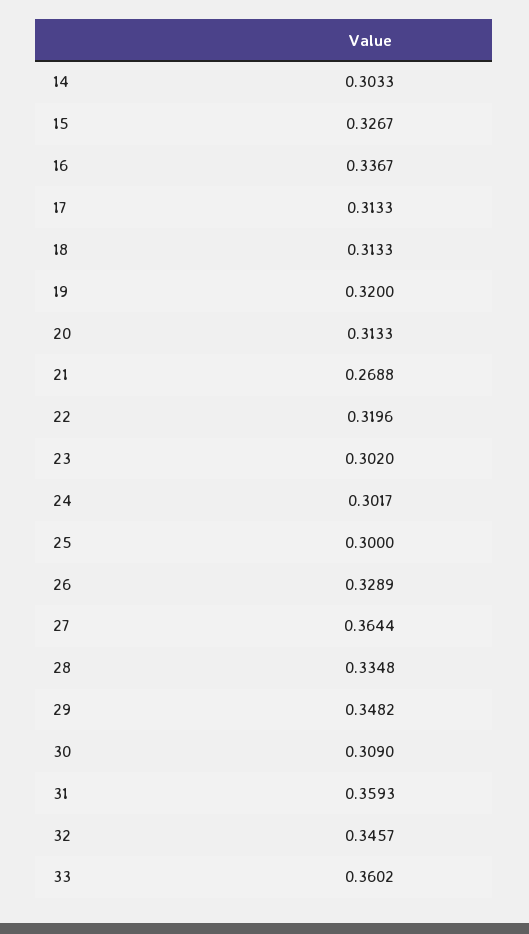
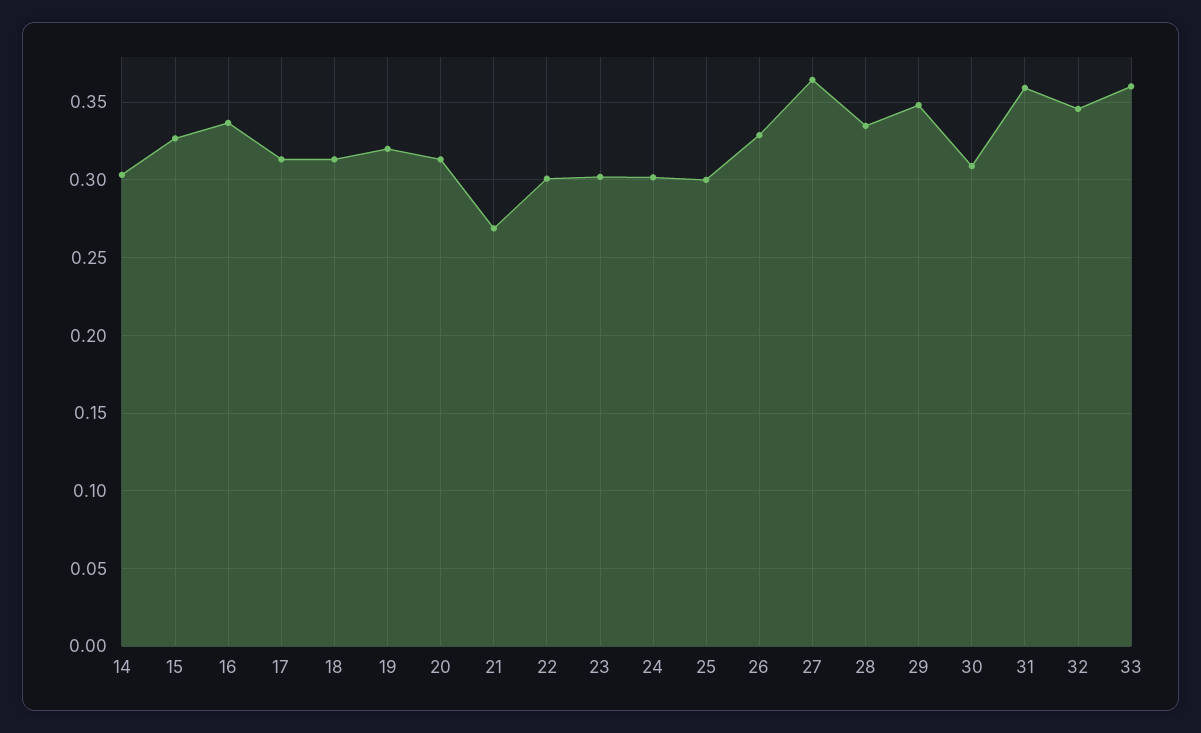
  {
    "14": 0.3033,
    "15": 0.3267,
    "16": 0.3367,
    "17": 0.3133,
    "18": 0.3133,
    "19": 0.32,
    "20": 0.3133,
    "21": 0.2688,
-   "22": 0.3196,
+   "22": 0.3,
    "23": 0.302,
    "24": 0.3017,
    "25": 0.3,
    "26": 0.3289,
    "27": 0.3644,
    "28": 0.3348,
    "29": 0.3482,
    "30": 0.309,
    "31": 0.3593,
    "32": 0.3457,
    "33": 0.3602
  }

